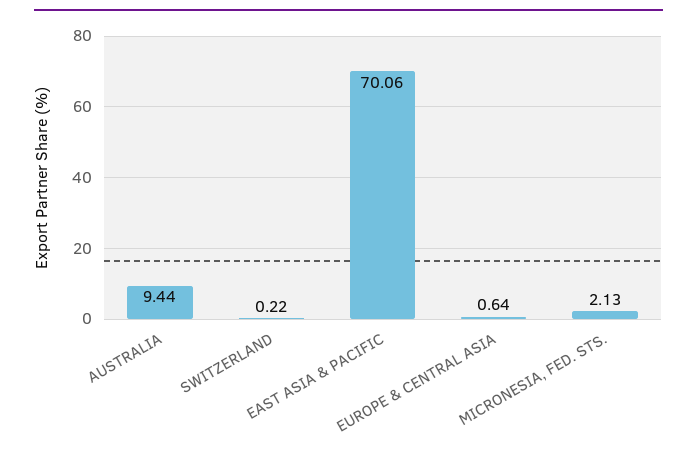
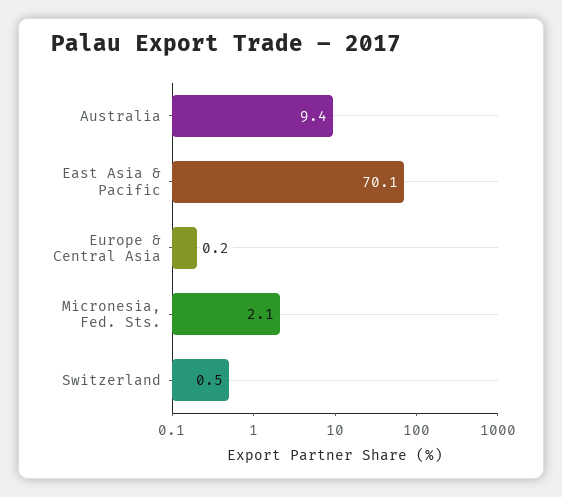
  {
    "AUSTRALIA": 9.44,
-   "SWITZERLAND": 0.22,
+   "SWITZERLAND": 0.5,
    "EAST ASIA & PACIFIC": 70.06,
-   "EUROPE & CENTRAL ASIA": 0.64,
+   "EUROPE & CENTRAL ASIA": 0.2,
    "MICRONESIA, FED. STS.": 2.13
  }

